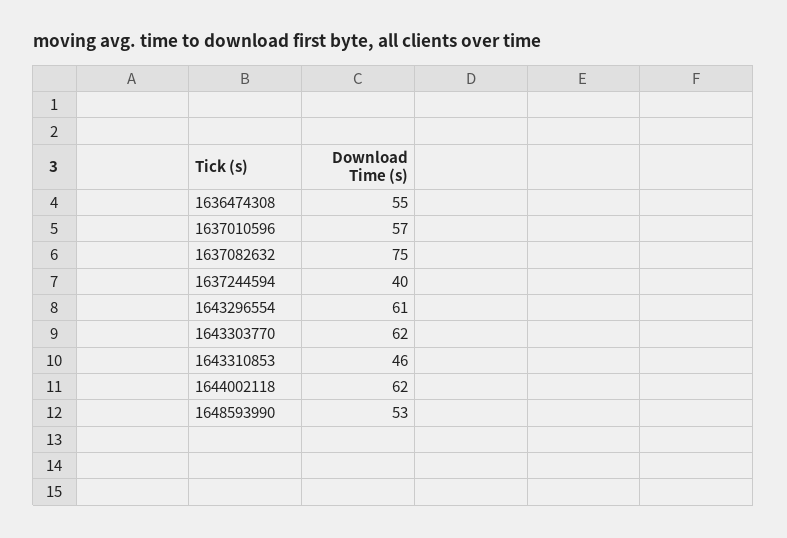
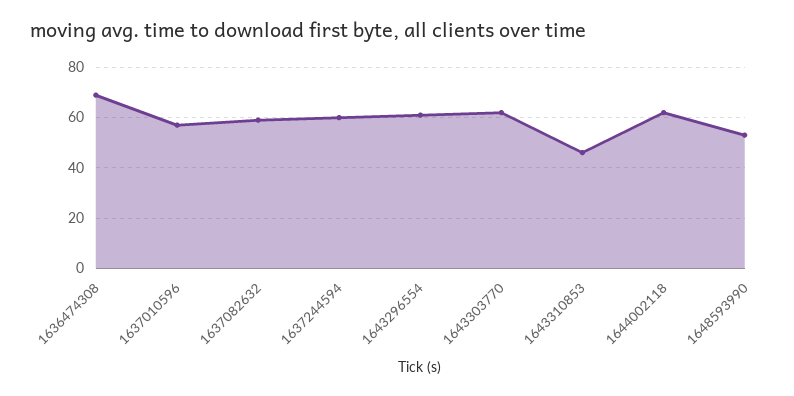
  {
-   "1636474308": 55,
+   "1636474308": 70,
    "1637010596": 57,
-   "1637082632": 75,
+   "1637082632": 60,
-   "1637244594": 40,
+   "1637244594": 60,
    "1643296554": 61,
    "1643303770": 62,
    "1643310853": 46,
    "1644002118": 62,
    "1648593990": 53
  }

